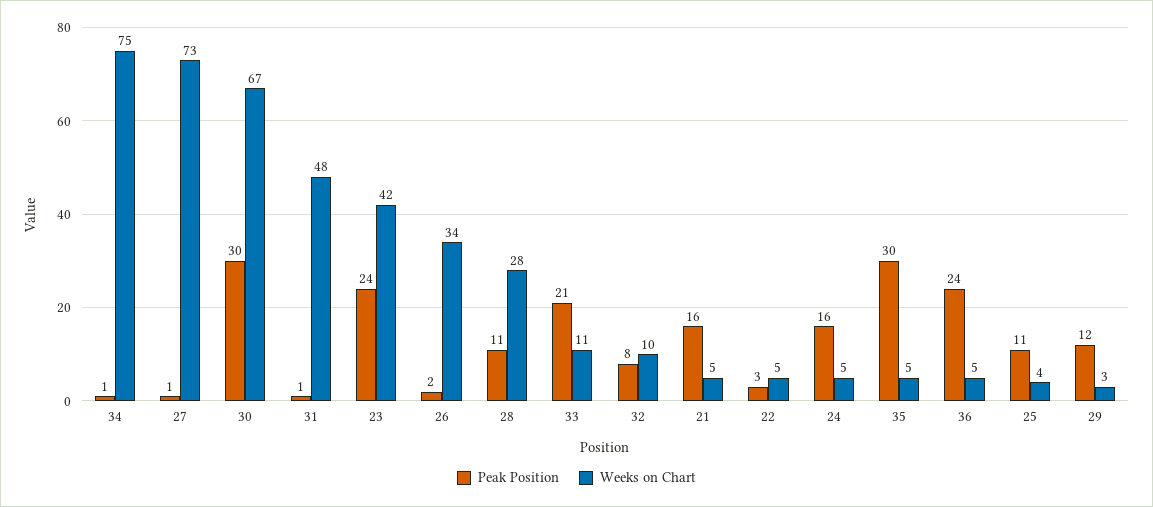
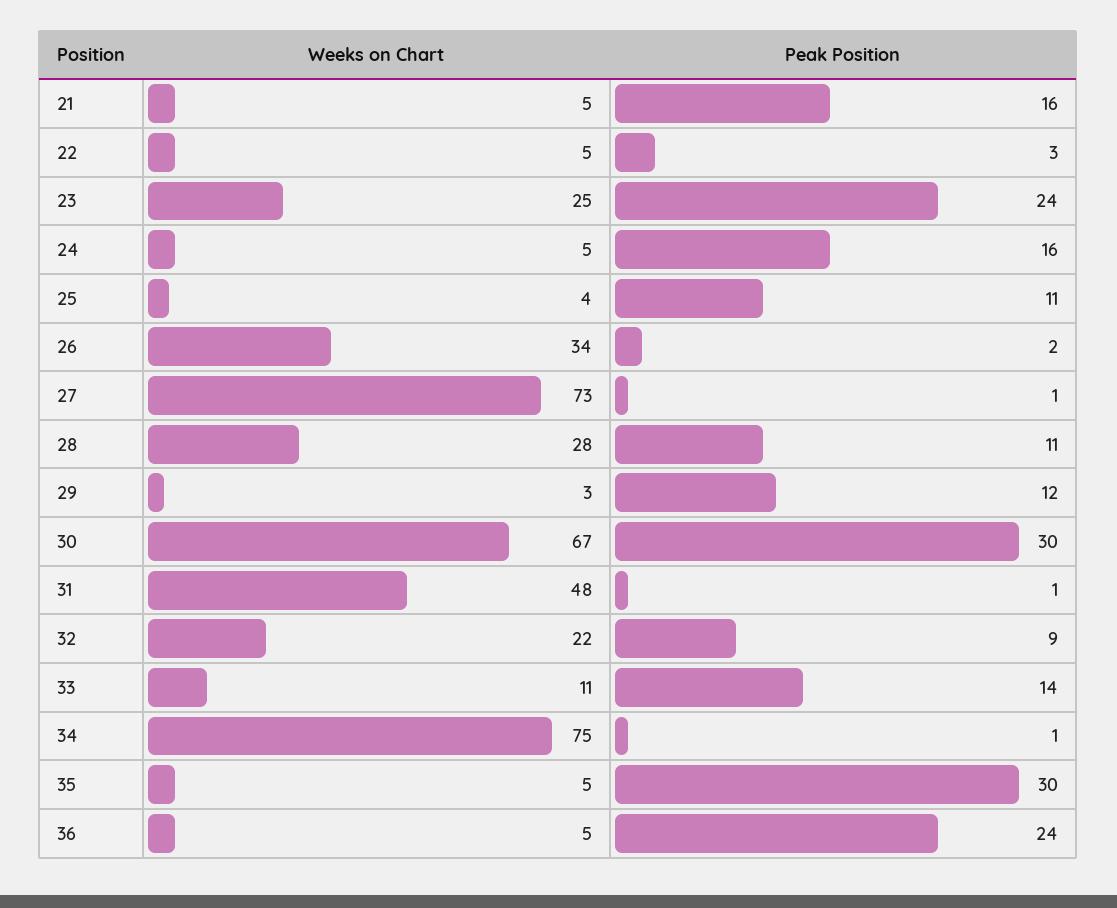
  {
    "Peak Position": {
      "34": 1,
      "27": 1,
      "30": 30,
      "31": 1,
      "23": 24,
      "26": 2,
      "28": 11,
-     "33": 21,
+     "33": 14,
-     "32": 8,
+     "32": 9,
      "21": 16,
      "22": 3,
      "24": 16,
      "35": 30,
      "36": 24,
      "25": 11,
      "29": 12
    },
    "Weeks on Chart": {
      "34": 75,
      "27": 73,
      "30": 67,
      "31": 48,
-     "23": 42,
+     "23": 25,
      "26": 34,
      "28": 28,
      "33": 11,
-     "32": 10,
+     "32": 22,
      "21": 5,
      "22": 5,
      "24": 5,
      "35": 5,
      "36": 5,
      "25": 4,
      "29": 3
    }
  }

